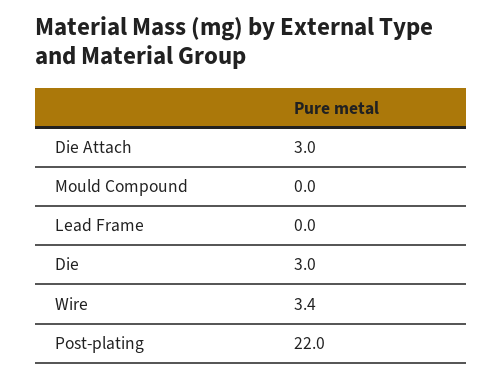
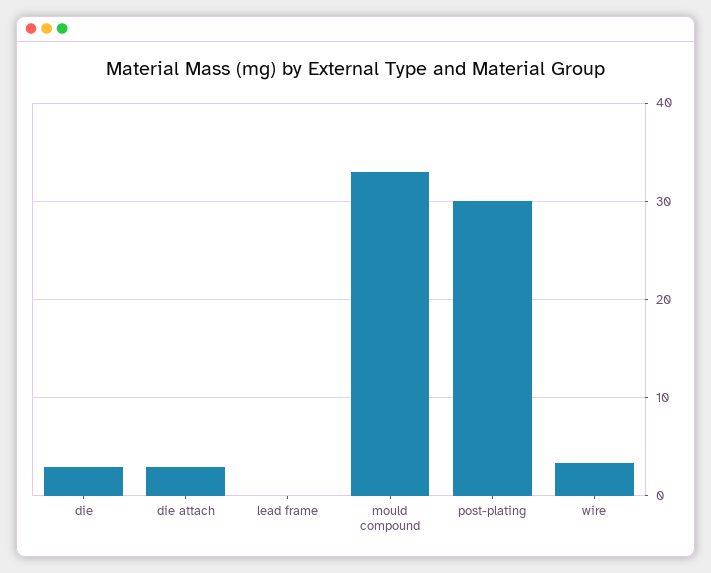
  {
    "Die Attach": 3,
-   "Mould Compound": 0,
+   "Mould Compound": 33,
    "Lead Frame": 0,
    "Die": 3,
    "Wire": 3.4,
-   "Post-plating": 22
+   "Post-plating": 30
  }

